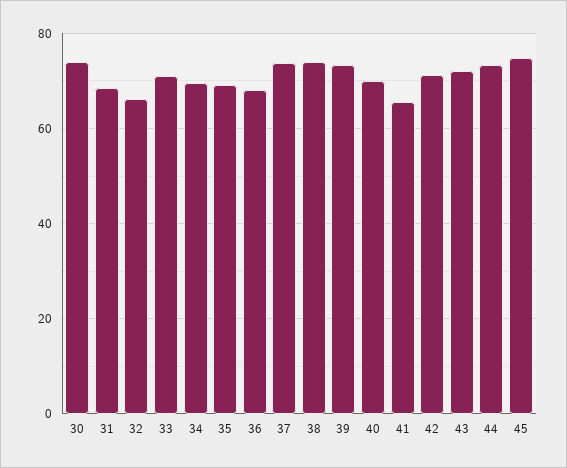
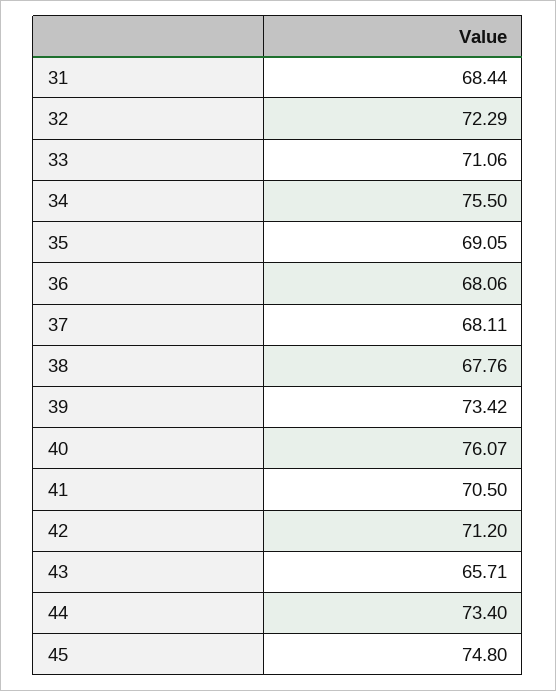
  {
-   "30": 74,
    "31": 68.44,
-   "32": 66,
+   "32": 72.29,
    "33": 71.06,
-   "34": 70,
+   "34": 75.5,
    "35": 69.05,
    "36": 68.06,
-   "37": 74,
+   "37": 68.11,
-   "38": 74,
+   "38": 67.76,
    "39": 73.42,
-   "40": 70,
+   "40": 76.07,
-   "41": 66,
+   "41": 70.5,
    "42": 71.2,
-   "43": 72,
+   "43": 65.71,
    "44": 73.4,
    "45": 74.8
  }

